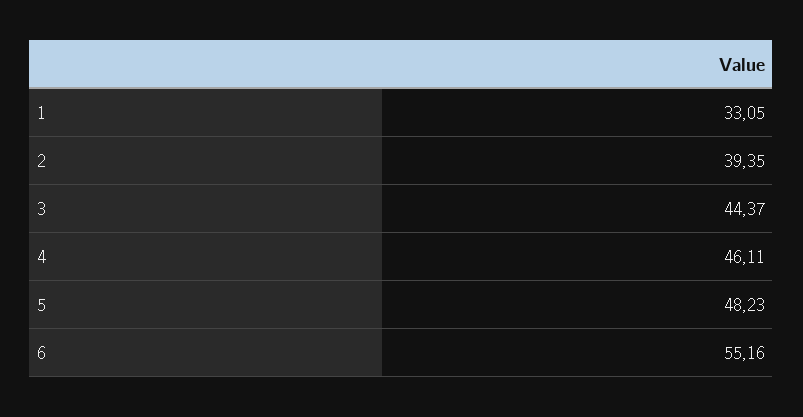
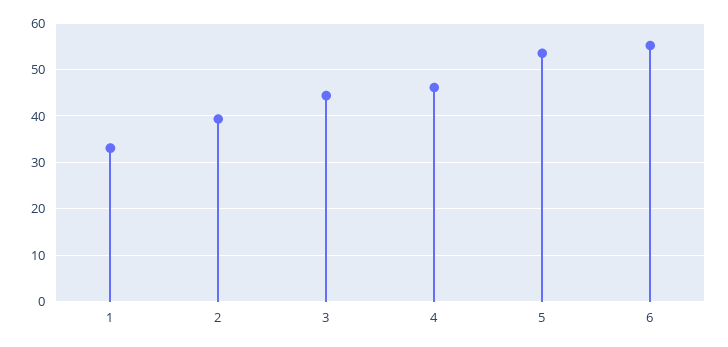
  {
    "1": 33.05,
    "2": 39.35,
    "3": 44.37,
    "4": 46.11,
-   "5": 48.23,
+   "5": 54,
    "6": 55.16
  }

